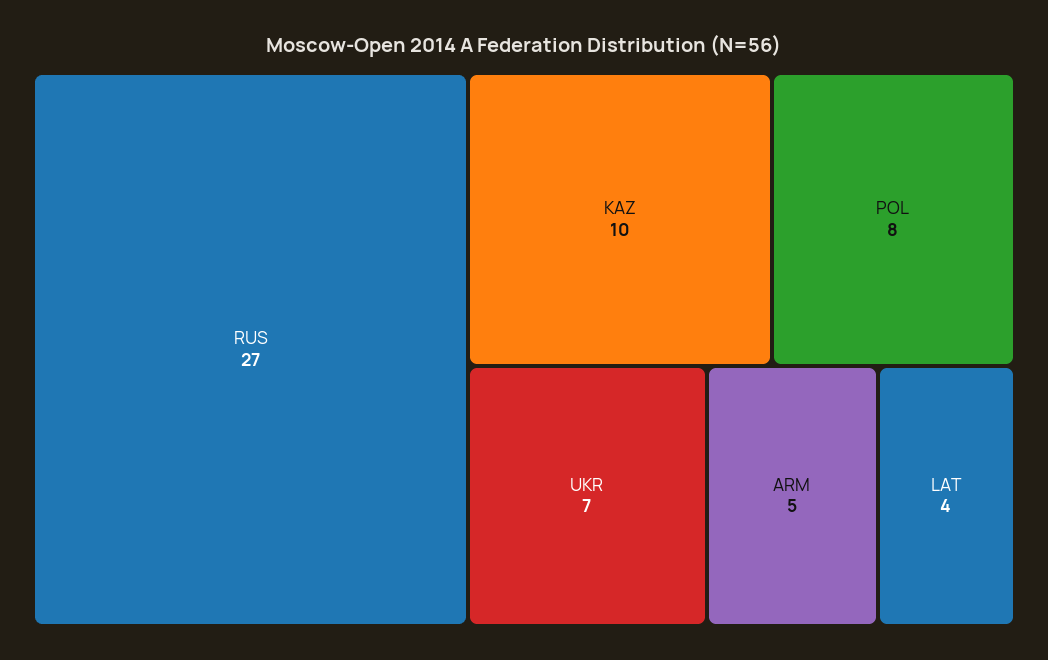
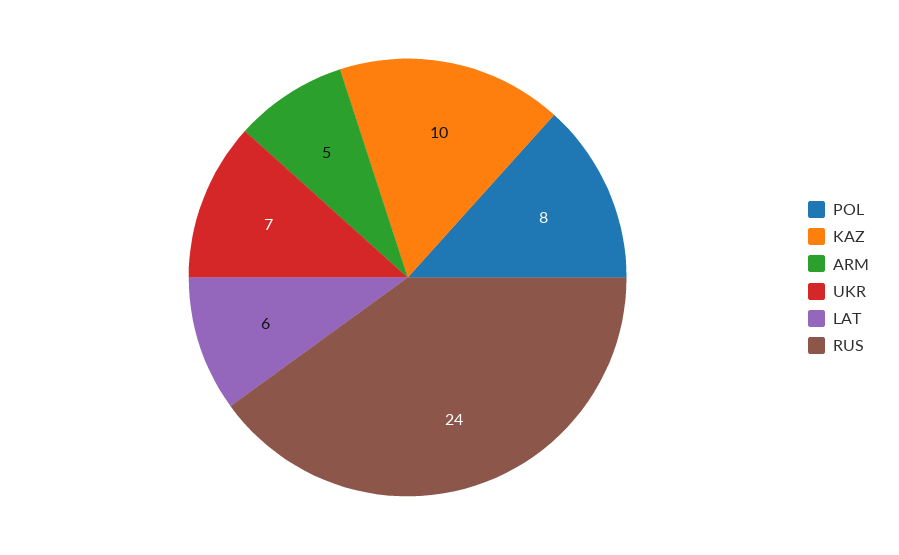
  {
-   "RUS": 27,
+   "RUS": 24,
    "KAZ": 10,
    "POL": 8,
    "UKR": 7,
    "ARM": 5,
-   "LAT": 4
+   "LAT": 6
  }

